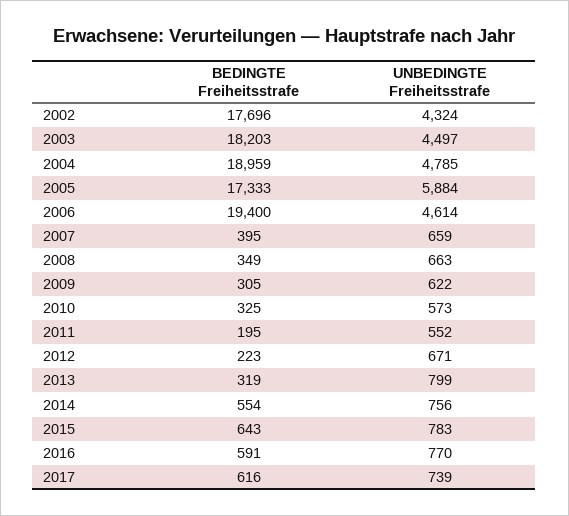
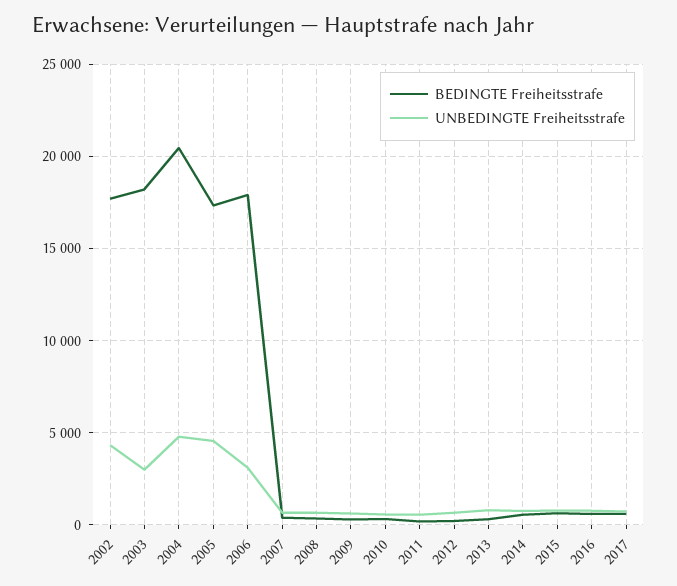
  {
    "BEDINGTE Freiheitsstrafe": {
      "2002": 17696,
      "2003": 18203,
-     "2004": 18959,
+     "2004": 20500,
      "2005": 17333,
-     "2006": 19400,
+     "2006": 18000,
      "2007": 395,
      "2008": 349,
      "2009": 305,
      "2010": 325,
      "2011": 195,
      "2012": 223,
      "2013": 319,
      "2014": 554,
      "2015": 643,
      "2016": 591,
      "2017": 616
    },
    "UNBEDINGTE Freiheitsstrafe": {
      "2002": 4324,
-     "2003": 4497,
+     "2003": 3000,
      "2004": 4785,
-     "2005": 5884,
+     "2005": 4500,
-     "2006": 4614,
+     "2006": 3000,
      "2007": 659,
      "2008": 663,
      "2009": 622,
      "2010": 573,
      "2011": 552,
      "2012": 671,
      "2013": 799,
      "2014": 756,
      "2015": 783,
      "2016": 770,
      "2017": 739
    }
  }

